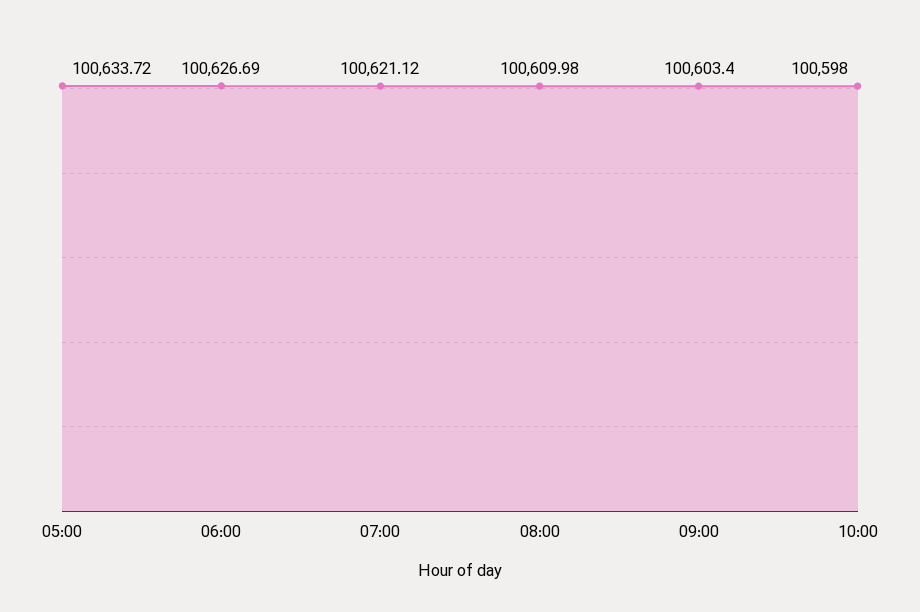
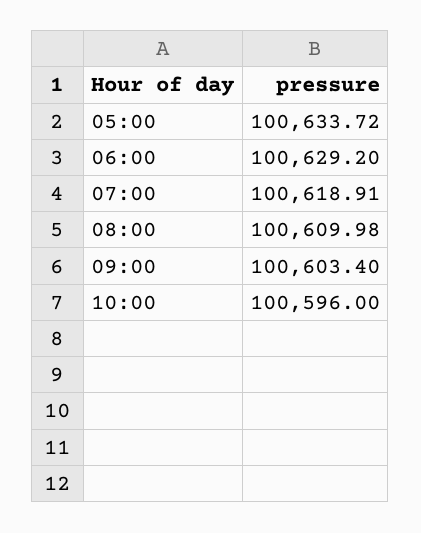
  {
    "05:00": 100633.72,
-   "06:00": 100626.69,
+   "06:00": 100629.2,
-   "07:00": 100621.12,
+   "07:00": 100618.91,
    "08:00": 100609.98,
    "09:00": 100603.4,
-   "10:00": 100598
+   "10:00": 100596
  }

